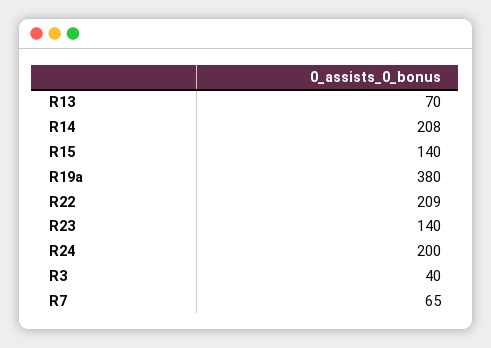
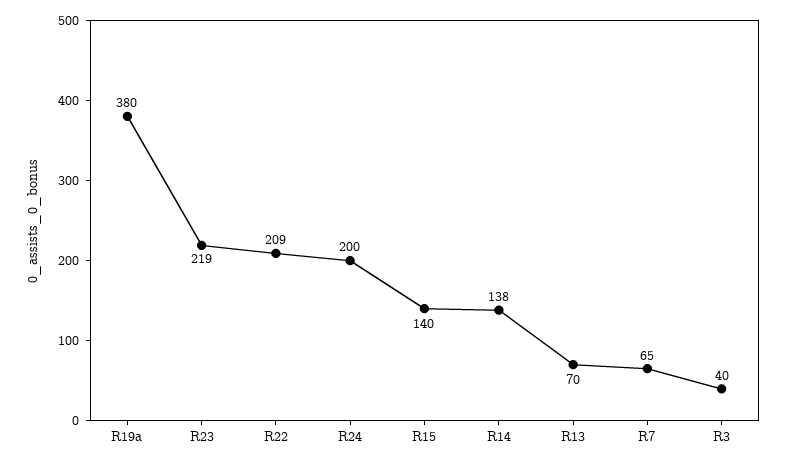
  {
    "R13": 70,
-   "R14": 208,
+   "R14": 138,
    "R15": 140,
    "R19a": 380,
    "R22": 209,
-   "R23": 140,
+   "R23": 219,
    "R24": 200,
    "R3": 40,
    "R7": 65
  }

